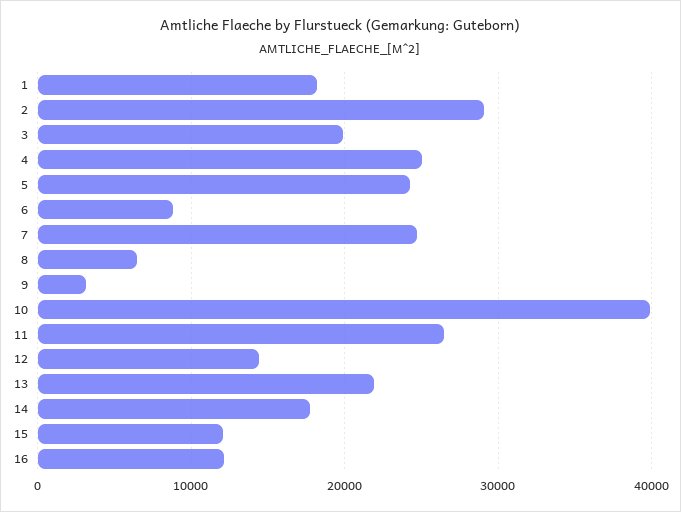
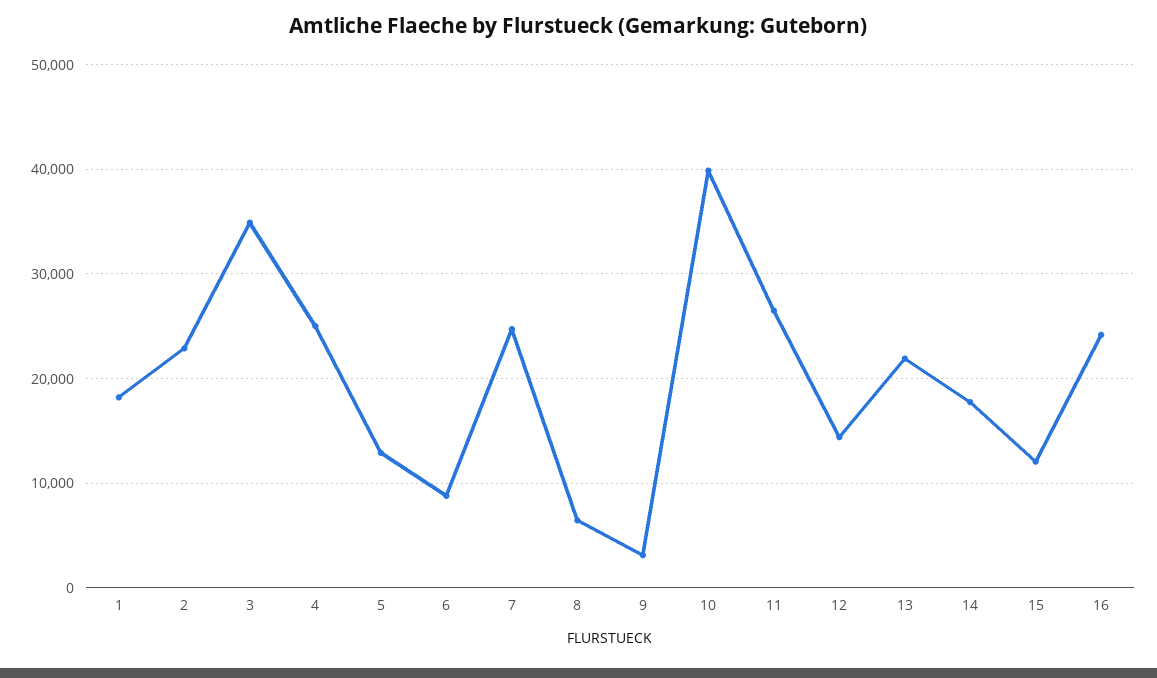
  {
    "1": 18000,
-   "2": 29000,
+   "2": 23000,
-   "3": 20000,
+   "3": 35000,
    "4": 25000,
-   "5": 24000,
+   "5": 13000,
    "6": 9000,
    "7": 25000,
    "8": 6000,
    "9": 3000,
    "10": 40000,
    "11": 26000,
    "12": 14000,
    "13": 22000,
    "14": 18000,
    "15": 12000,
-   "16": 12000
+   "16": 24000
  }

